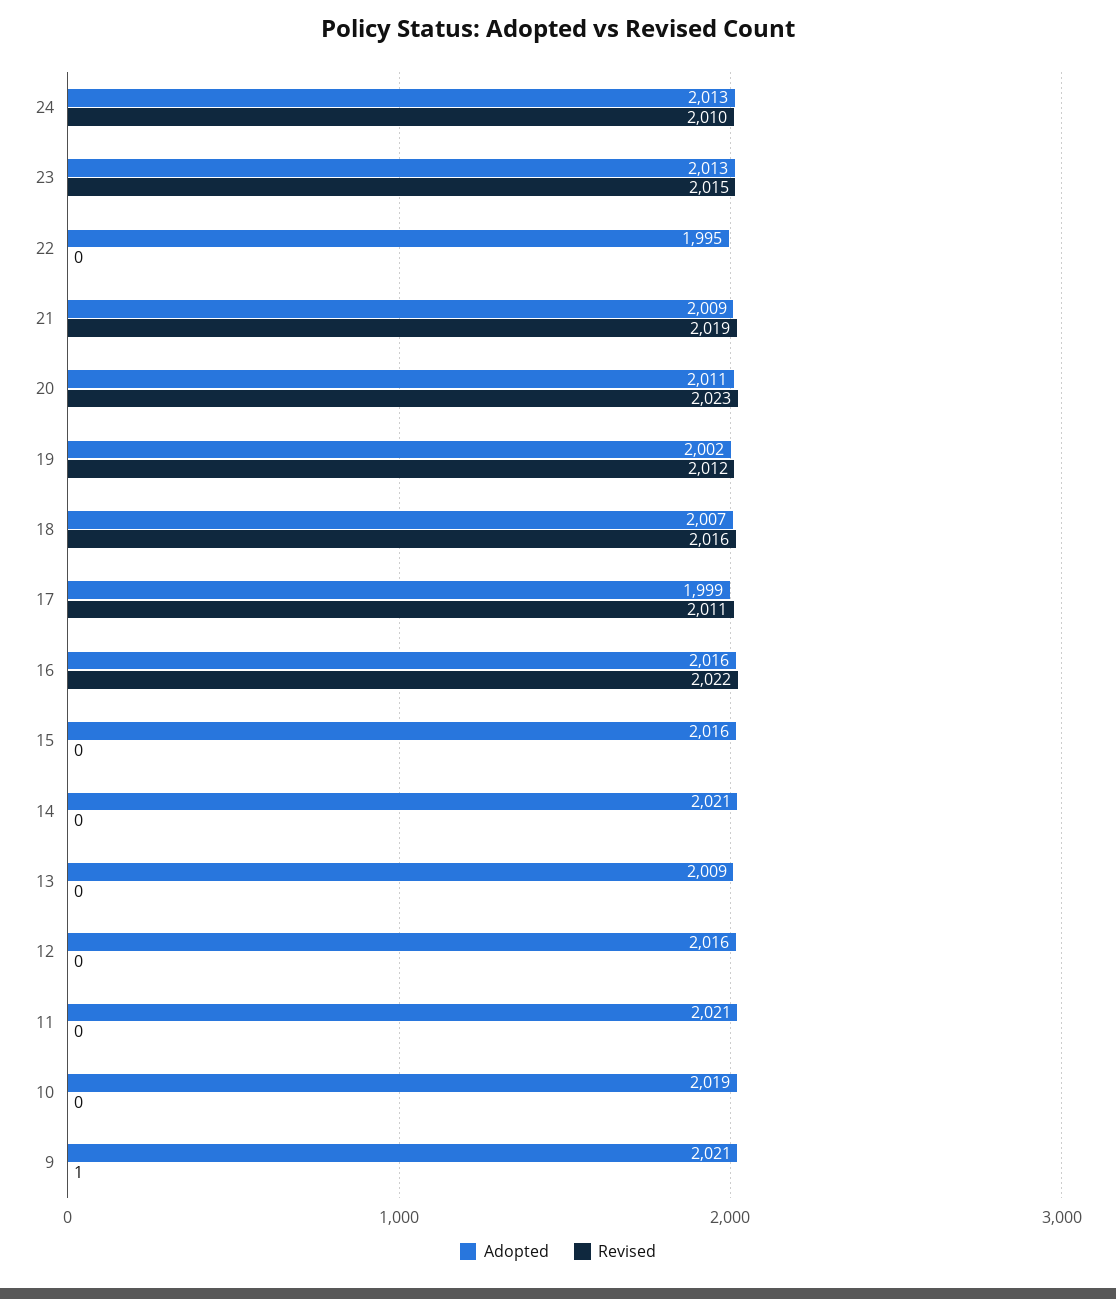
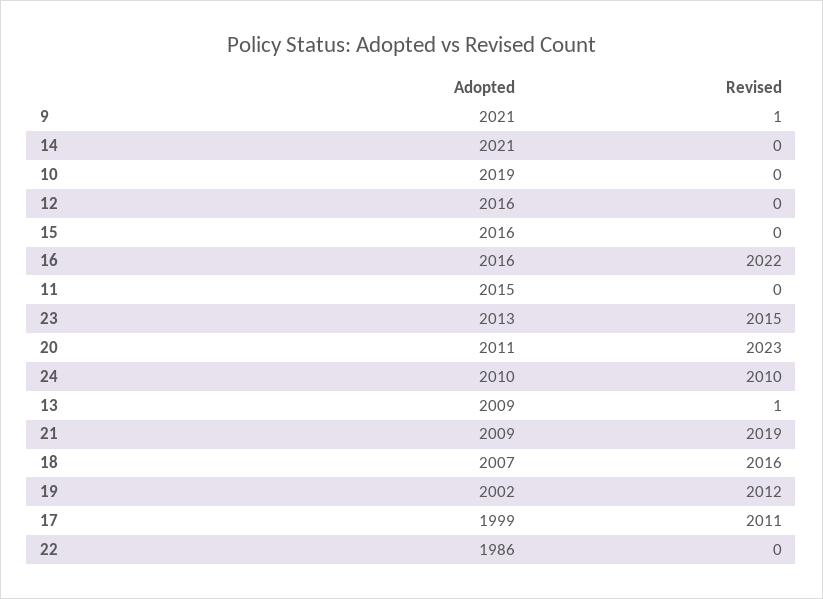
  {
    "Adopted": {
-     "24": 2013,
+     "24": 2010,
      "23": 2013,
-     "22": 1995,
+     "22": 1986,
      "21": 2009,
      "20": 2011,
      "19": 2002,
      "18": 2007,
      "17": 1999,
      "16": 2016,
      "15": 2016,
      "14": 2021,
      "13": 2009,
      "12": 2016,
-     "11": 2021,
+     "11": 2015,
      "10": 2019,
      "9": 2021
    },
    "Revised": {
      "24": 2010,
      "23": 2015,
      "22": 0,
      "21": 2019,
      "20": 2023,
      "19": 2012,
      "18": 2016,
      "17": 2011,
      "16": 2022,
      "15": 0,
      "14": 0,
-     "13": 0,
+     "13": 1,
      "12": 0,
      "11": 0,
      "10": 0,
      "9": 1
    }
  }

